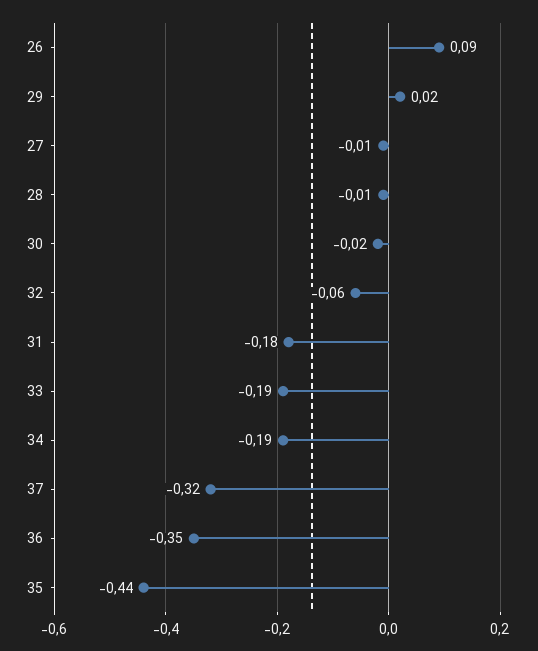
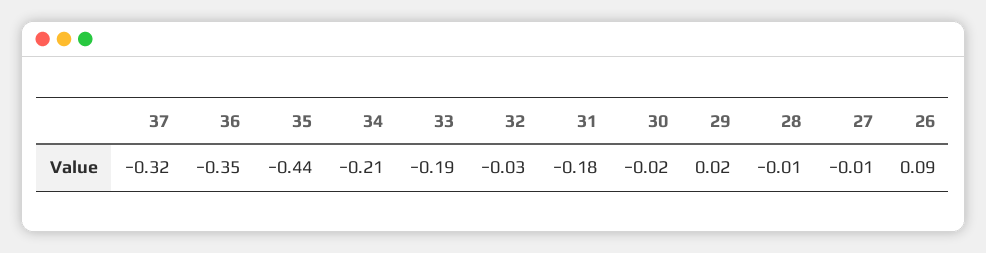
  {
    "26": 0.09,
    "29": 0.02,
    "27": -0.01,
    "28": -0.01,
    "30": -0.02,
-   "32": -0.06,
+   "32": -0.03,
    "31": -0.18,
    "33": -0.19,
-   "34": -0.19,
+   "34": -0.21,
    "37": -0.32,
    "36": -0.35,
    "35": -0.44
  }

